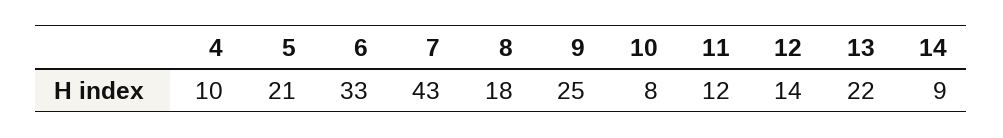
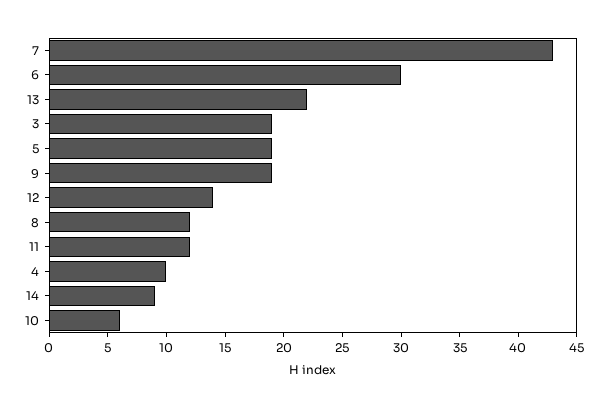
  {
    "4": 10,
-   "5": 21,
+   "5": 19,
-   "6": 33,
+   "6": 30,
    "7": 43,
-   "8": 18,
+   "8": 12,
-   "9": 25,
+   "9": 19,
-   "10": 8,
+   "10": 6,
    "11": 12,
    "12": 14,
    "13": 22,
-   "14": 9
+   "14": 9,
+   "3": 19
  }

